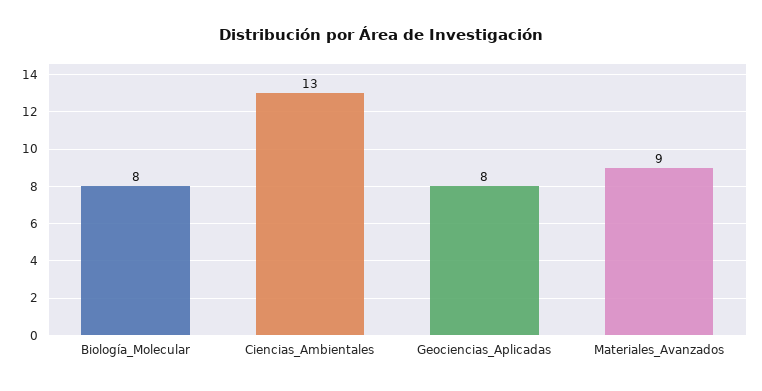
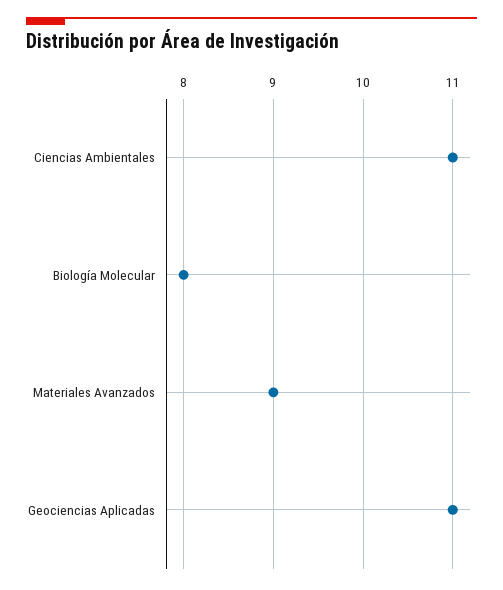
  {
    "Biología_Molecular": 8,
-   "Ciencias_Ambientales": 13,
+   "Ciencias_Ambientales": 11,
-   "Geociencias_Aplicadas": 8,
+   "Geociencias_Aplicadas": 11,
    "Materiales_Avanzados": 9
  }

